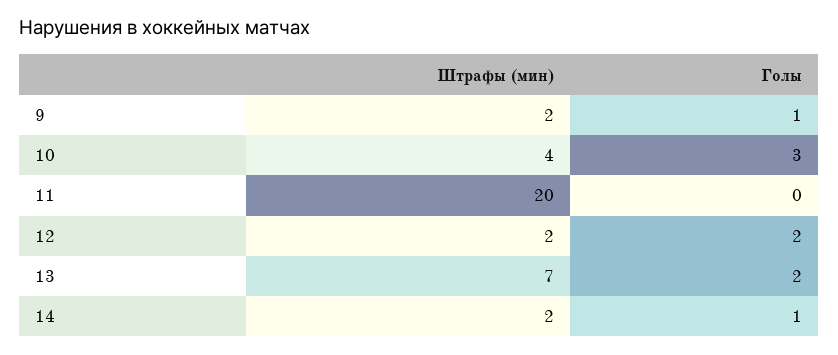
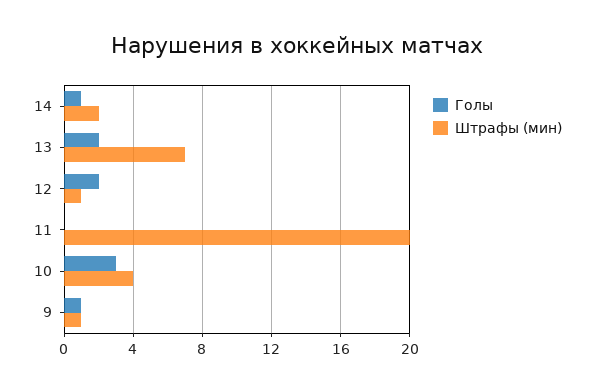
  {
    "Штрафы (мин)": {
-     "9": 2,
+     "9": 1,
      "10": 4,
      "11": 20,
-     "12": 2,
+     "12": 1,
      "13": 7,
      "14": 2
    },
    "Голы": {
      "9": 1,
      "10": 3,
      "11": 0,
      "12": 2,
      "13": 2,
      "14": 1
    }
  }

